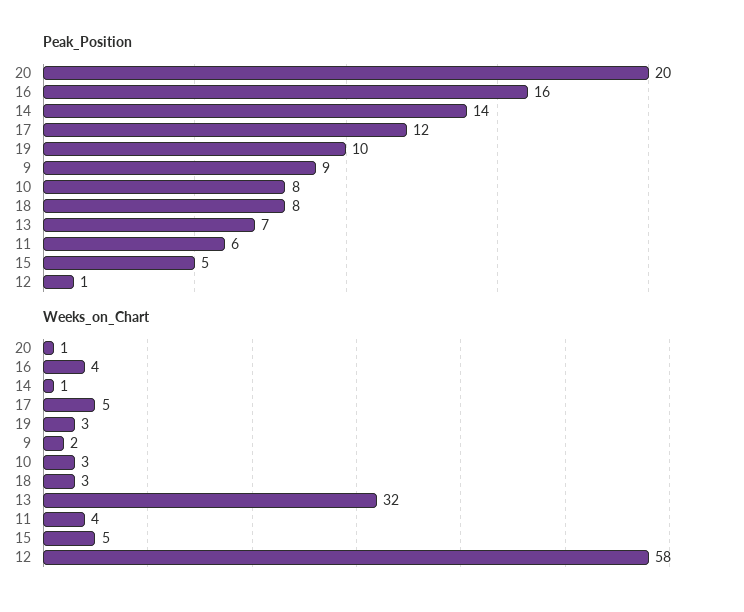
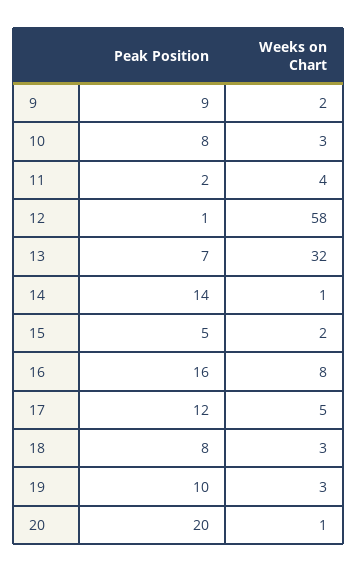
  {
    "Peak_Position": {
      "20": 20,
      "16": 16,
      "14": 14,
      "17": 12,
      "19": 10,
      "9": 9,
      "10": 8,
      "18": 8,
      "13": 7,
-     "11": 6,
+     "11": 2,
      "15": 5,
      "12": 1
    },
    "Weeks_on_Chart": {
      "20": 1,
-     "16": 4,
+     "16": 8,
      "14": 1,
      "17": 5,
      "19": 3,
      "9": 2,
      "10": 3,
      "18": 3,
      "13": 32,
      "11": 4,
-     "15": 5,
+     "15": 2,
      "12": 58
    }
  }

